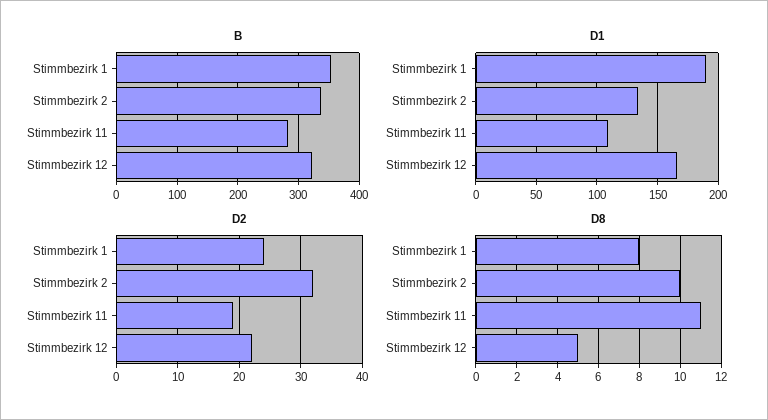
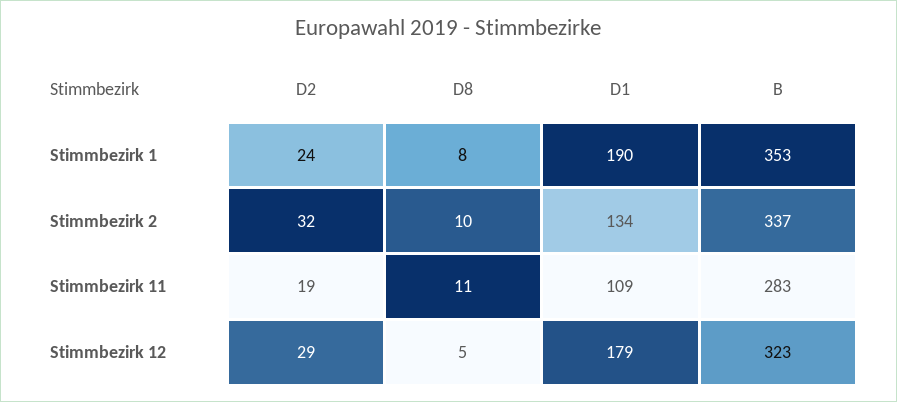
  {
    "B": {
      "Stimmbezirk 1": 353,
      "Stimmbezirk 2": 337,
      "Stimmbezirk 11": 283,
      "Stimmbezirk 12": 323
    },
    "D1": {
      "Stimmbezirk 1": 190,
      "Stimmbezirk 2": 134,
      "Stimmbezirk 11": 109,
-     "Stimmbezirk 12": 165
+     "Stimmbezirk 12": 179
    },
    "D2": {
      "Stimmbezirk 1": 24,
      "Stimmbezirk 2": 32,
      "Stimmbezirk 11": 19,
-     "Stimmbezirk 12": 22
+     "Stimmbezirk 12": 29
    },
    "D8": {
      "Stimmbezirk 1": 8,
      "Stimmbezirk 2": 10,
      "Stimmbezirk 11": 11,
      "Stimmbezirk 12": 5
    }
  }

